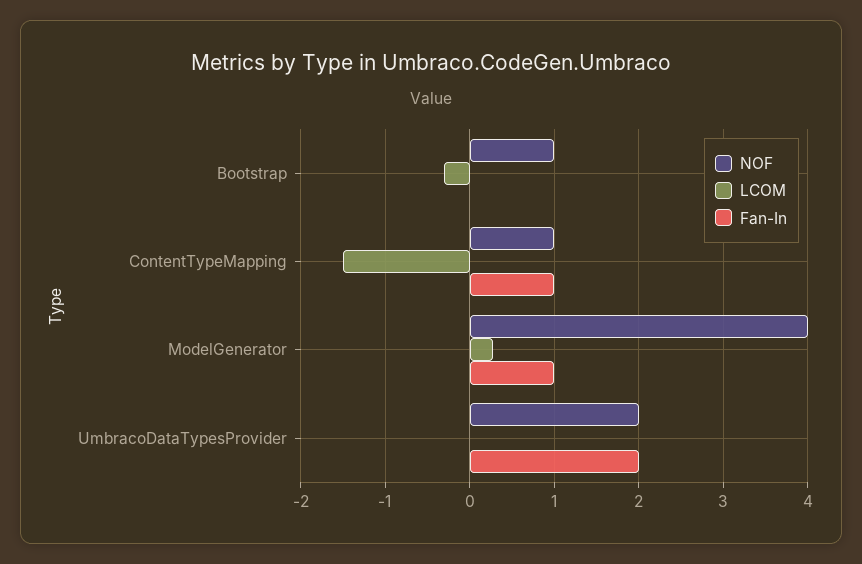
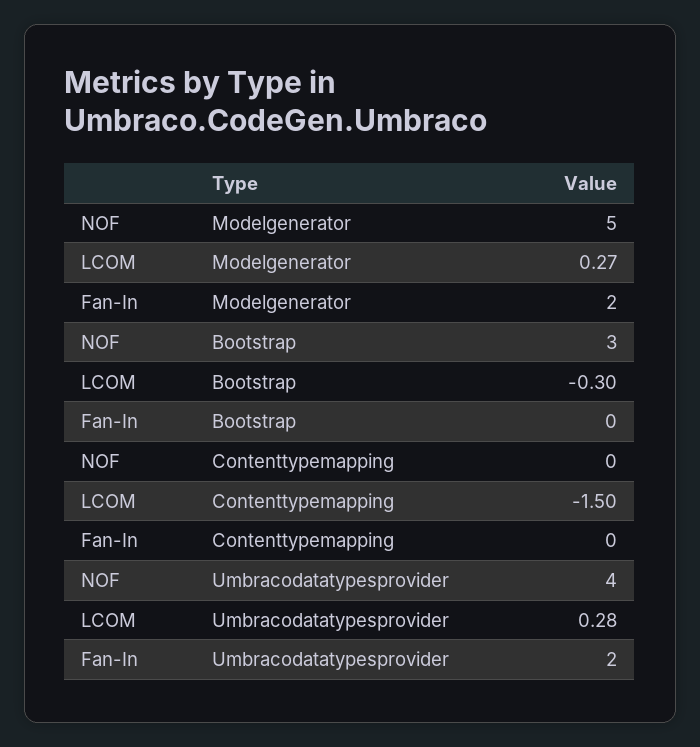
  {
    "NOF": {
-     "Bootstrap": 1,
+     "Bootstrap": 3,
-     "ContentTypeMapping": 1,
+     "ContentTypeMapping": 0,
-     "ModelGenerator": 4,
+     "ModelGenerator": 5,
-     "UmbracoDataTypesProvider": 2
+     "UmbracoDataTypesProvider": 4
    },
    "LCOM": {
      "Bootstrap": -0.3,
      "ContentTypeMapping": -1.5,
      "ModelGenerator": 0.27,
-     "UmbracoDataTypesProvider": 0
+     "UmbracoDataTypesProvider": 0.28
    },
    "Fan-In": {
      "Bootstrap": 0,
-     "ContentTypeMapping": 1,
+     "ContentTypeMapping": 0,
-     "ModelGenerator": 1,
+     "ModelGenerator": 2,
      "UmbracoDataTypesProvider": 2
    }
  }

